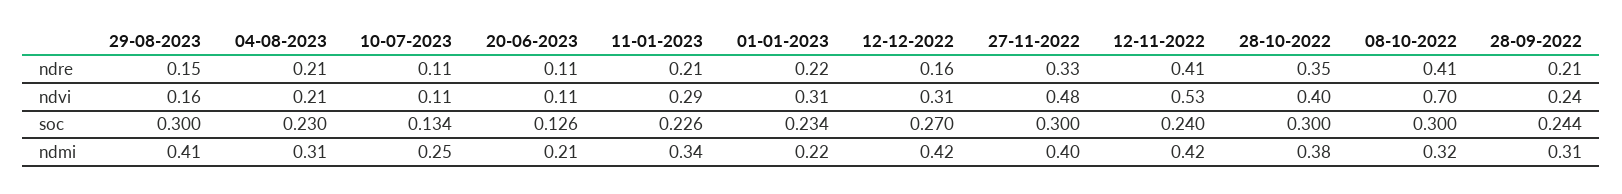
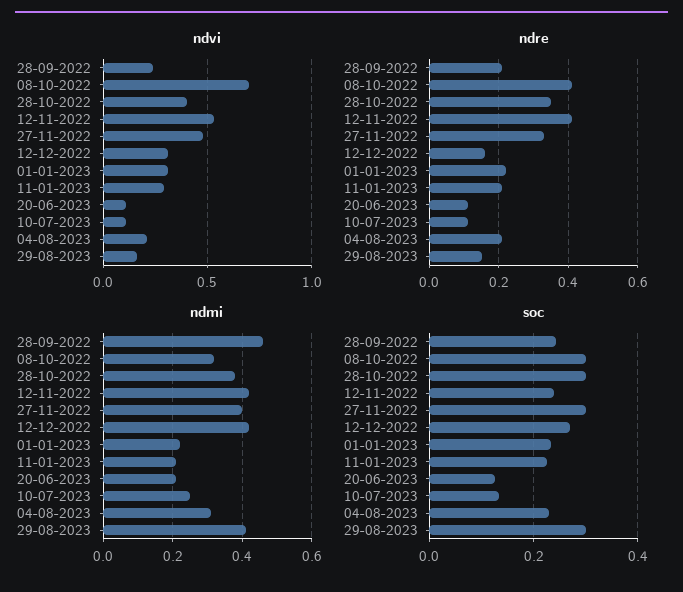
  {
    "ndre": {
      "29-08-2023": 0.15,
      "04-08-2023": 0.21,
      "10-07-2023": 0.11,
      "20-06-2023": 0.11,
      "11-01-2023": 0.21,
      "01-01-2023": 0.22,
      "12-12-2022": 0.16,
      "27-11-2022": 0.33,
      "12-11-2022": 0.41,
      "28-10-2022": 0.35,
      "08-10-2022": 0.41,
      "28-09-2022": 0.21
    },
    "ndvi": {
      "29-08-2023": 0.16,
      "04-08-2023": 0.21,
      "10-07-2023": 0.11,
      "20-06-2023": 0.11,
      "11-01-2023": 0.29,
      "01-01-2023": 0.31,
      "12-12-2022": 0.31,
      "27-11-2022": 0.48,
      "12-11-2022": 0.53,
      "28-10-2022": 0.4,
      "08-10-2022": 0.7,
      "28-09-2022": 0.24
    },
    "soc": {
      "29-08-2023": 0.3,
      "04-08-2023": 0.23,
      "10-07-2023": 0.134,
      "20-06-2023": 0.126,
      "11-01-2023": 0.226,
      "01-01-2023": 0.234,
      "12-12-2022": 0.27,
      "27-11-2022": 0.3,
      "12-11-2022": 0.24,
      "28-10-2022": 0.3,
      "08-10-2022": 0.3,
      "28-09-2022": 0.244
    },
    "ndmi": {
      "29-08-2023": 0.41,
      "04-08-2023": 0.31,
      "10-07-2023": 0.25,
      "20-06-2023": 0.21,
-     "11-01-2023": 0.34,
+     "11-01-2023": 0.2,
      "01-01-2023": 0.22,
      "12-12-2022": 0.42,
      "27-11-2022": 0.4,
      "12-11-2022": 0.42,
      "28-10-2022": 0.38,
      "08-10-2022": 0.32,
-     "28-09-2022": 0.31
+     "28-09-2022": 0.45
    }
  }

